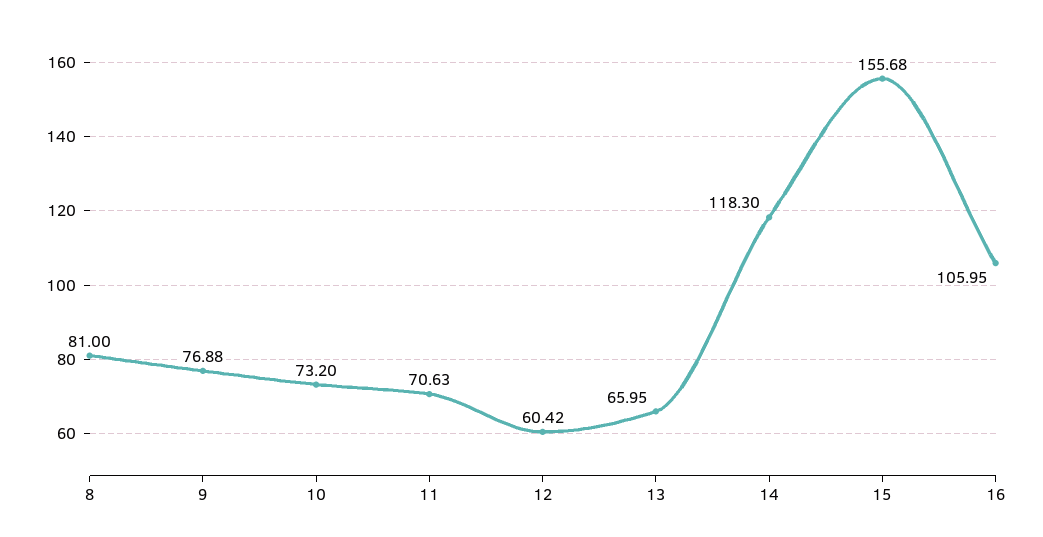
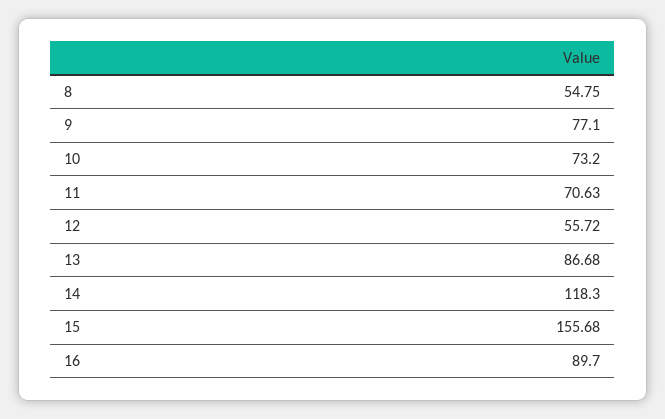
  {
-   "8": 81,
+   "8": 54.75,
-   "9": 76.88,
+   "9": 77.1,
    "10": 73.2,
    "11": 70.63,
-   "12": 60.42,
+   "12": 55.72,
-   "13": 65.95,
+   "13": 86.68,
    "14": 118.3,
    "15": 155.68,
-   "16": 105.95
+   "16": 89.7
  }

